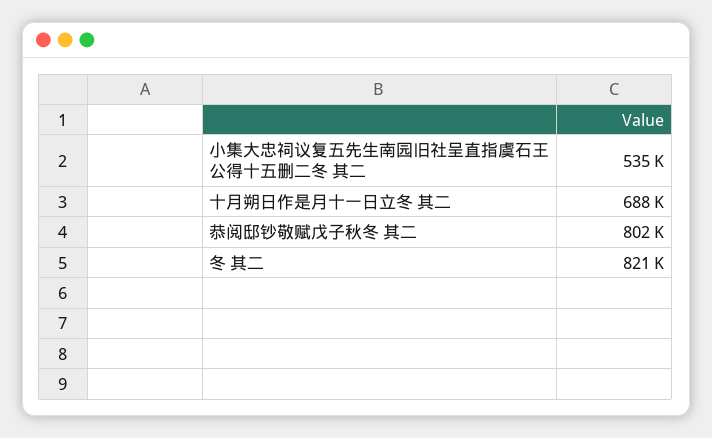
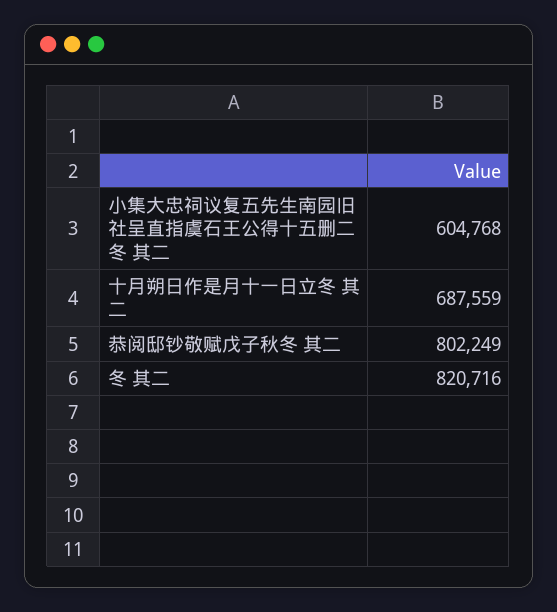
  {
-   "小集大忠祠议复五先生南园旧社呈直指虞石王公得十五删二冬 其二": 535000,
+   "小集大忠祠议复五先生南园旧社呈直指虞石王公得十五删二冬 其二": 604768,
    "十月朔日作是月十一日立冬 其二": 687559,
    "恭阅邸钞敬赋戊子秋冬 其二": 802249,
    "冬 其二": 820716
  }

